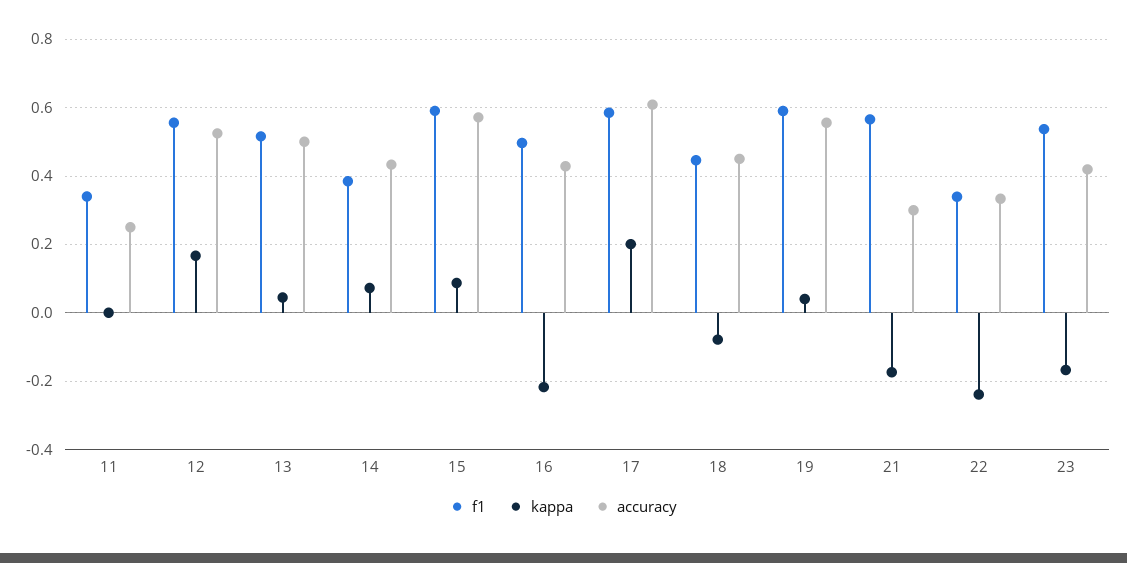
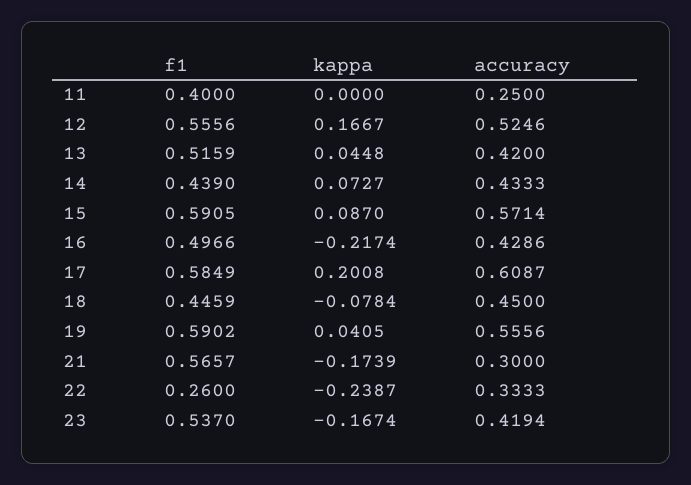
  {
    "f1": {
-     "11": 0.34,
+     "11": 0.4,
      "12": 0.5556,
      "13": 0.5159,
-     "14": 0.38,
+     "14": 0.439,
      "15": 0.5905,
      "16": 0.4966,
      "17": 0.5849,
      "18": 0.4459,
      "19": 0.5902,
      "21": 0.5657,
-     "22": 0.34,
+     "22": 0.26,
      "23": 0.537
    },
    "kappa": {
      "11": 0,
      "12": 0.1667,
      "13": 0.0448,
      "14": 0.0727,
      "15": 0.087,
      "16": -0.2174,
      "17": 0.2008,
      "18": -0.0784,
      "19": 0.0405,
      "21": -0.1739,
      "22": -0.2387,
      "23": -0.1674
    },
    "accuracy": {
      "11": 0.25,
      "12": 0.5246,
-     "13": 0.5,
+     "13": 0.42,
      "14": 0.4333,
      "15": 0.5714,
      "16": 0.4286,
      "17": 0.6087,
      "18": 0.45,
      "19": 0.5556,
      "21": 0.3,
      "22": 0.3333,
      "23": 0.4194
    }
  }

